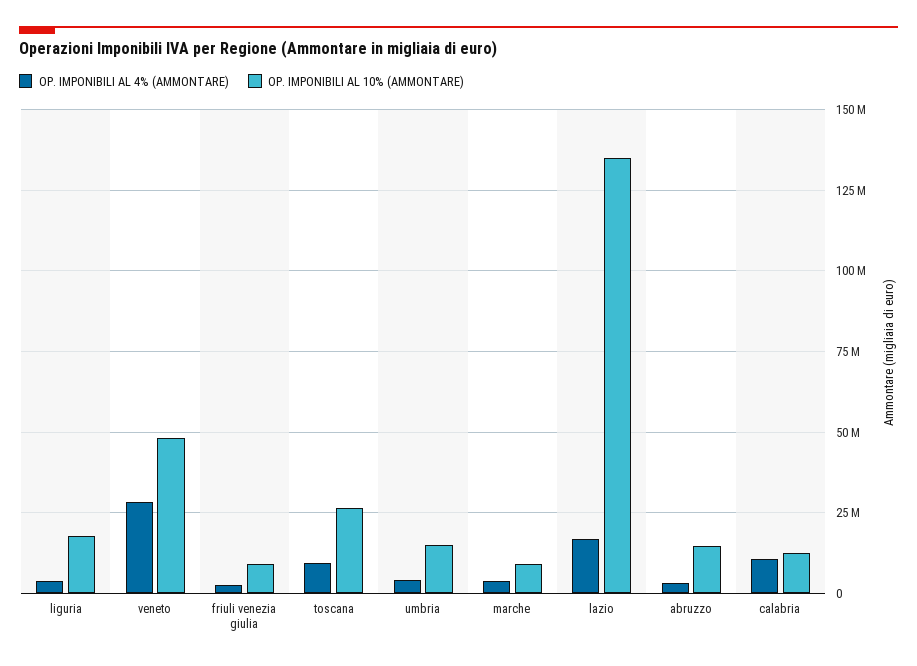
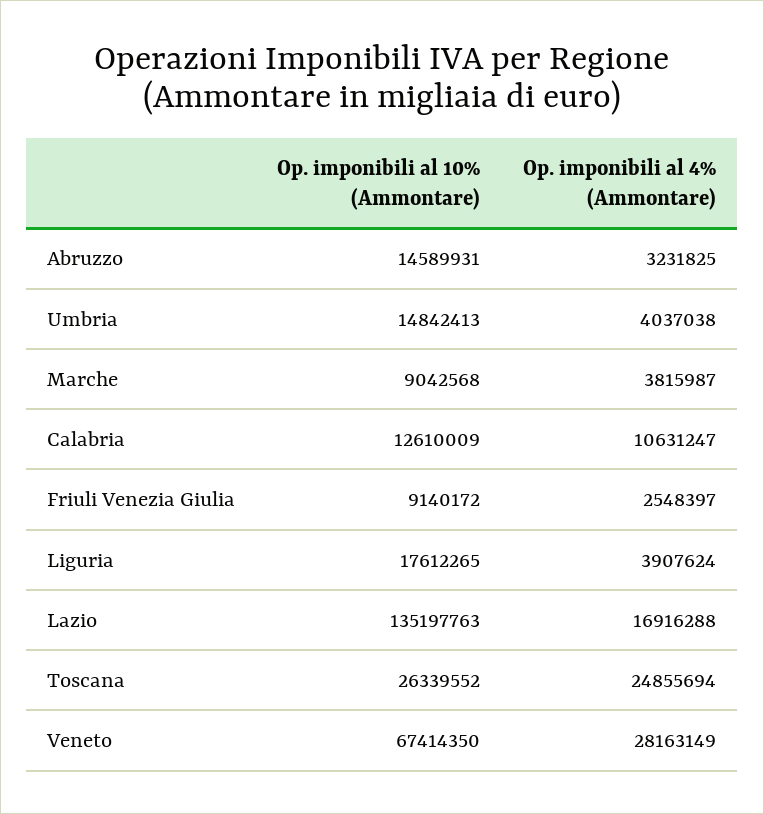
  {
    "OP. IMPONIBILI AL 4% (AMMONTARE)": {
      "liguria": 3907624,
      "veneto": 28163149,
      "friuli venezia giulia": 2548397,
-     "toscana": 10000000,
+     "toscana": 24855694,
      "umbria": 4037038,
      "marche": 3815987,
      "lazio": 16916288,
      "abruzzo": 3231825,
      "calabria": 10631247
    },
    "OP. IMPONIBILI AL 10% (AMMONTARE)": {
      "liguria": 17612265,
-     "veneto": 47500000,
+     "veneto": 67414350,
      "friuli venezia giulia": 9140172,
      "toscana": 26339552,
      "umbria": 14842413,
      "marche": 9042568,
      "lazio": 135197763,
      "abruzzo": 14589931,
      "calabria": 12610009
    }
  }

